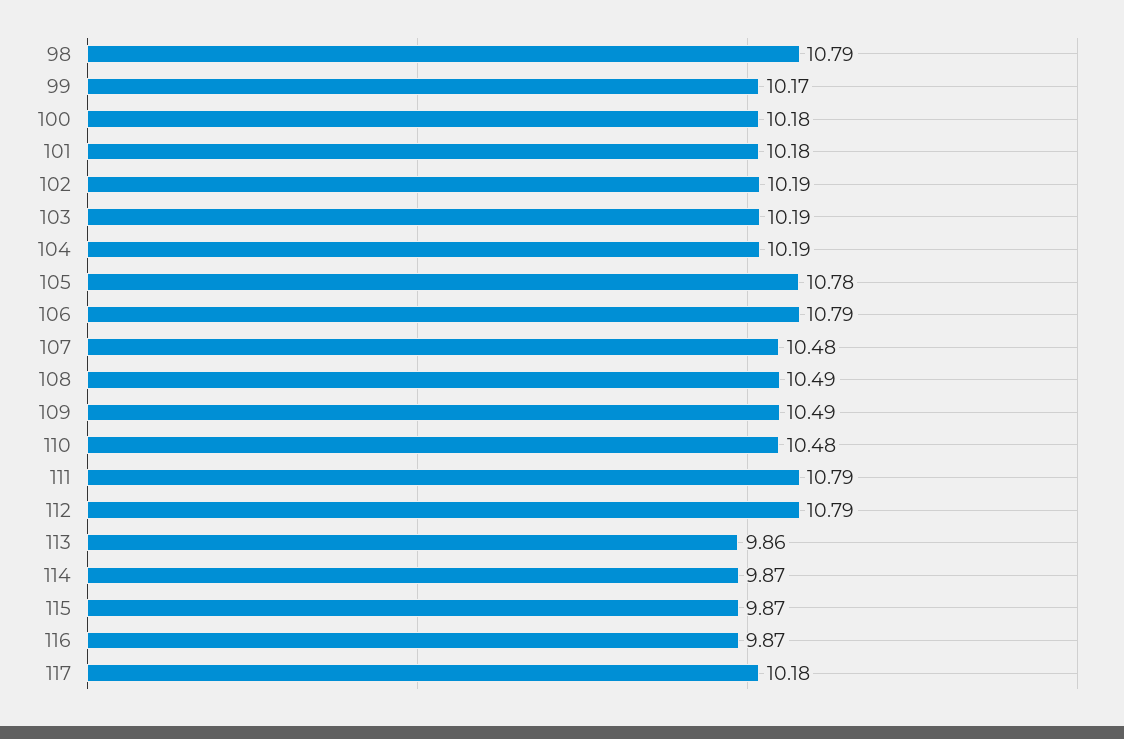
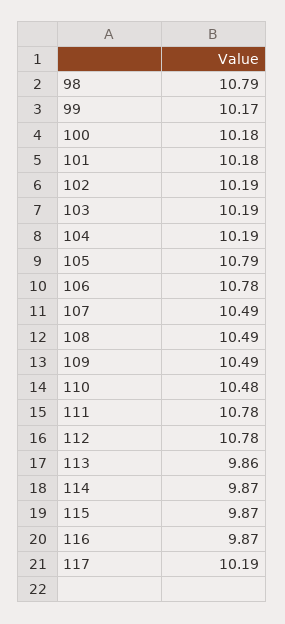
  {
    "98": 10.79,
    "99": 10.17,
    "100": 10.18,
    "101": 10.18,
    "102": 10.19,
    "103": 10.19,
    "104": 10.19,
-   "105": 10.78,
+   "105": 10.79,
-   "106": 10.79,
+   "106": 10.78,
-   "107": 10.48,
+   "107": 10.49,
    "108": 10.49,
    "109": 10.49,
    "110": 10.48,
-   "111": 10.79,
+   "111": 10.78,
-   "112": 10.79,
+   "112": 10.78,
    "113": 9.86,
    "114": 9.87,
    "115": 9.87,
    "116": 9.87,
-   "117": 10.18
+   "117": 10.19
  }

